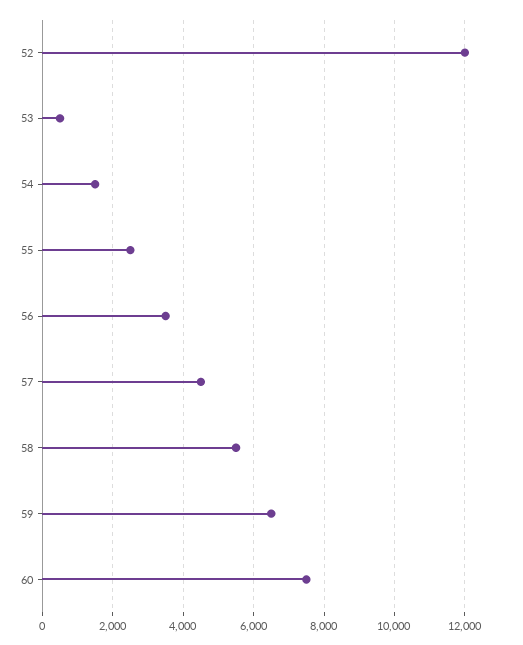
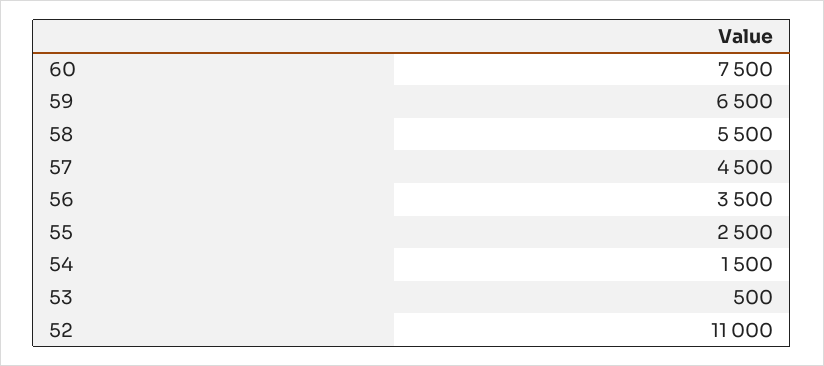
  {
-   "52": 12000,
+   "52": 11000,
    "53": 500,
    "54": 1500,
    "55": 2500,
    "56": 3500,
    "57": 4500,
    "58": 5500,
    "59": 6500,
    "60": 7500
  }

